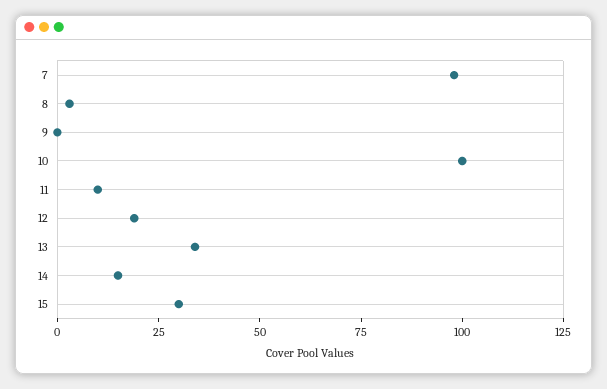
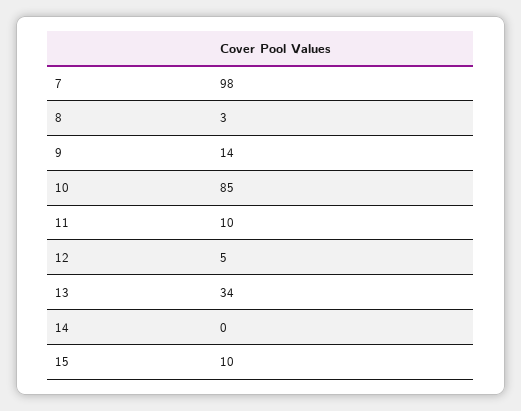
  {
    "7": 98,
    "8": 3,
-   "9": 0,
+   "9": 14,
-   "10": 100,
+   "10": 85,
    "11": 10,
-   "12": 20,
+   "12": 5,
    "13": 34,
-   "14": 15,
+   "14": 0,
-   "15": 30
+   "15": 10
  }

